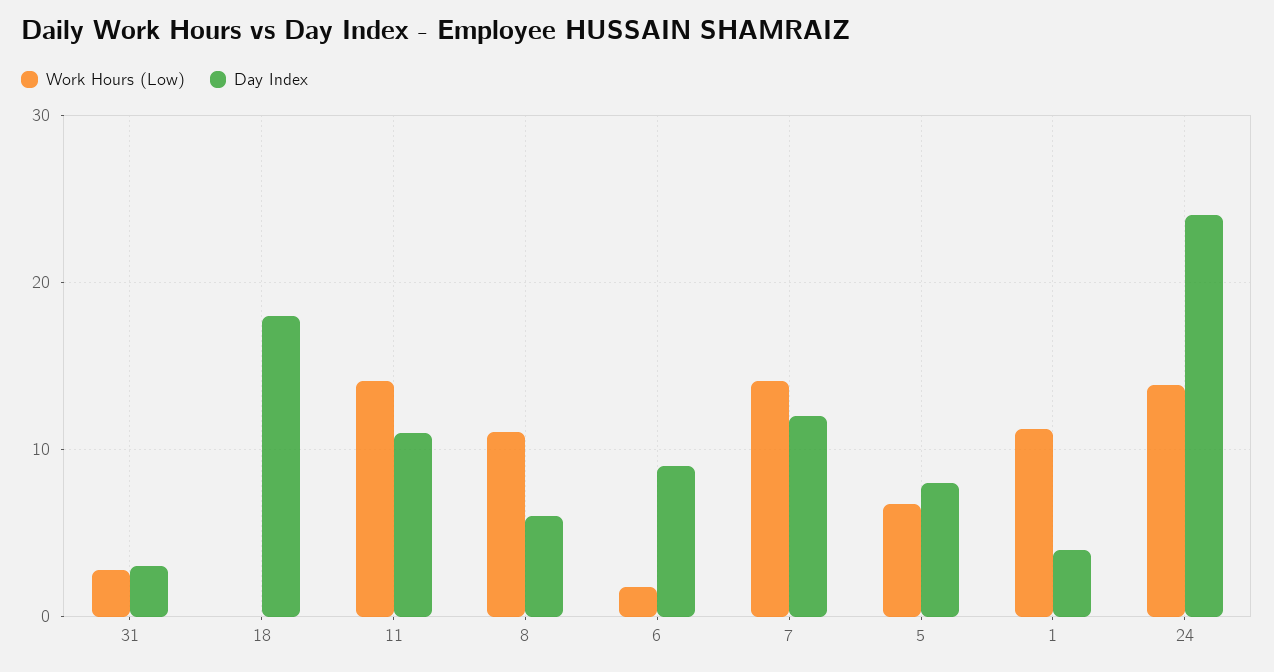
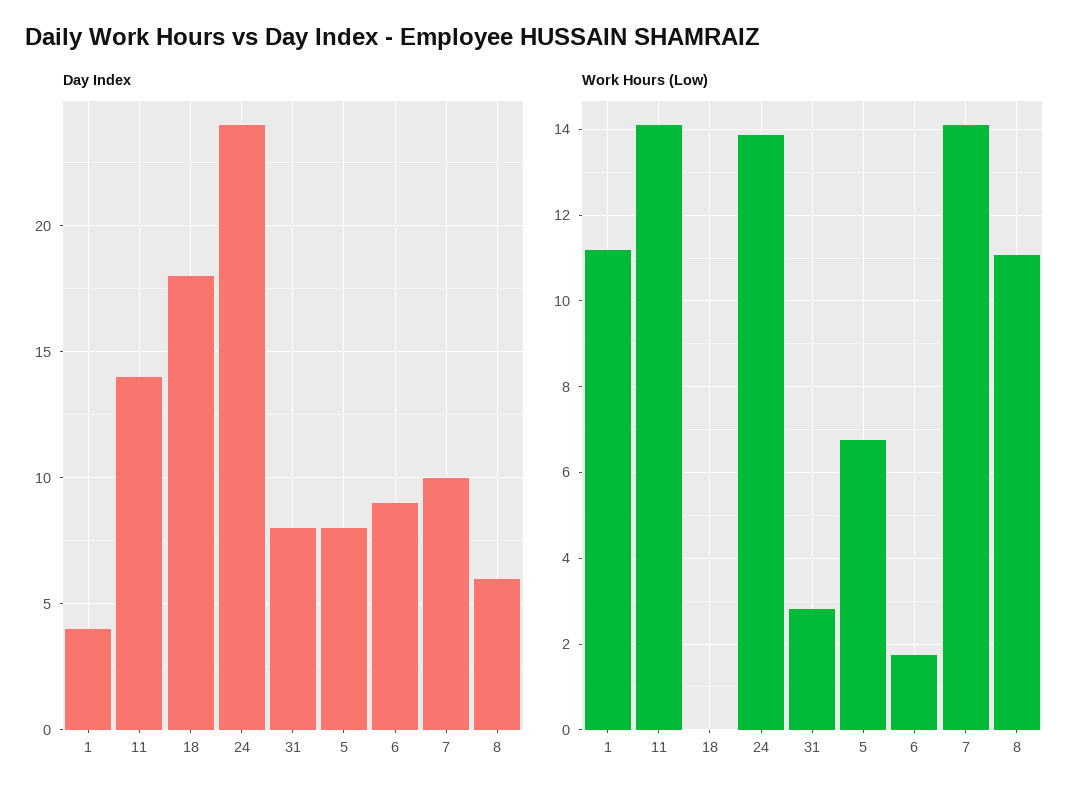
  {
    "Work Hours (Low)": {
      "31": 2.8,
      "18": 0,
      "11": 14.2,
      "8": 11,
      "6": 1.8,
      "7": 14.2,
      "5": 6.8,
      "1": 11.2,
      "24": 13.8
    },
    "Day Index": {
-     "31": 3,
+     "31": 8,
      "18": 18,
-     "11": 11,
+     "11": 14,
      "8": 6,
      "6": 9,
-     "7": 12,
+     "7": 10,
      "5": 8,
      "1": 4,
      "24": 24
    }
  }

